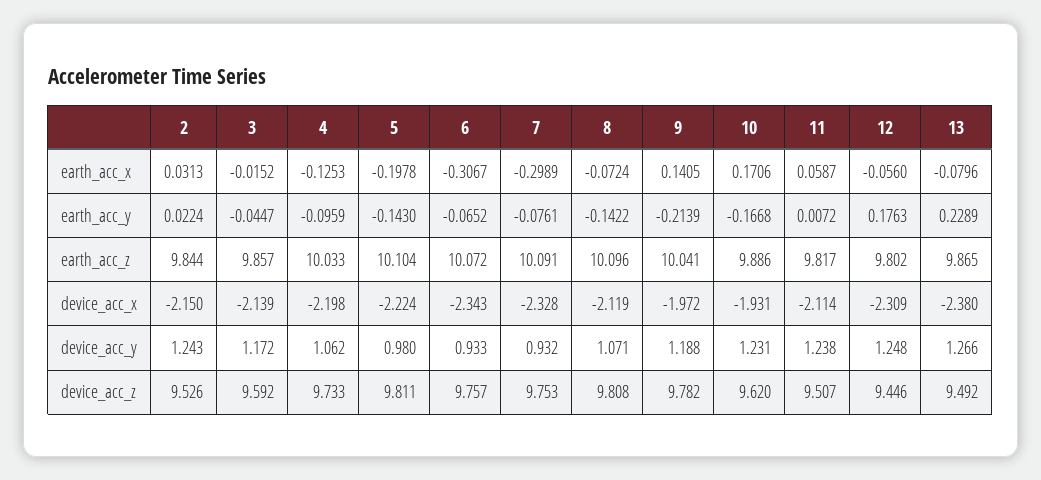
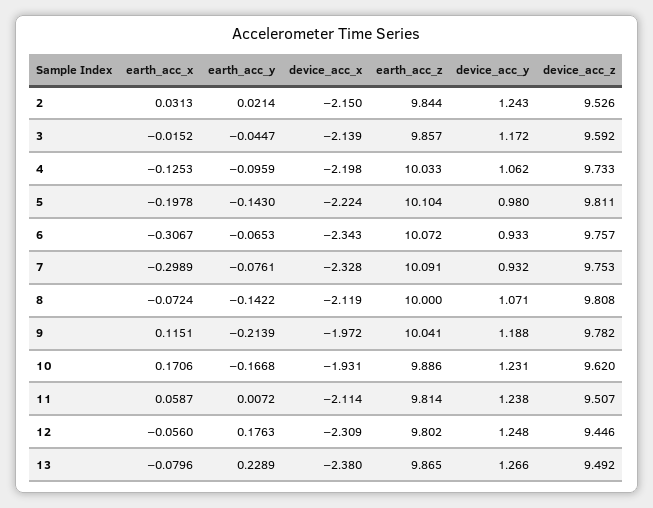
  {
    "2": {
      "earth_acc_x": 0.0313,
-     "earth_acc_y": 0.0224,
+     "earth_acc_y": 0.0214,
      "earth_acc_z": 9.844,
      "device_acc_x": -2.15,
      "device_acc_y": 1.243,
      "device_acc_z": 9.526
    },
    "3": {
      "earth_acc_x": -0.0152,
      "earth_acc_y": -0.0447,
      "earth_acc_z": 9.857,
      "device_acc_x": -2.139,
      "device_acc_y": 1.172,
      "device_acc_z": 9.592
    },
    "4": {
      "earth_acc_x": -0.1253,
      "earth_acc_y": -0.0959,
      "earth_acc_z": 10.033,
      "device_acc_x": -2.198,
      "device_acc_y": 1.062,
      "device_acc_z": 9.733
    },
    "5": {
      "earth_acc_x": -0.1978,
      "earth_acc_y": -0.143,
      "earth_acc_z": 10.104,
      "device_acc_x": -2.224,
      "device_acc_y": 0.98,
      "device_acc_z": 9.811
    },
    "6": {
      "earth_acc_x": -0.3067,
-     "earth_acc_y": -0.0652,
+     "earth_acc_y": -0.0653,
      "earth_acc_z": 10.072,
      "device_acc_x": -2.343,
      "device_acc_y": 0.933,
      "device_acc_z": 9.757
    },
    "7": {
      "earth_acc_x": -0.2989,
      "earth_acc_y": -0.0761,
      "earth_acc_z": 10.091,
      "device_acc_x": -2.328,
      "device_acc_y": 0.932,
      "device_acc_z": 9.753
    },
    "8": {
      "earth_acc_x": -0.0724,
      "earth_acc_y": -0.1422,
-     "earth_acc_z": 10.096,
+     "earth_acc_z": 10,
      "device_acc_x": -2.119,
      "device_acc_y": 1.071,
      "device_acc_z": 9.808
    },
    "9": {
-     "earth_acc_x": 0.1405,
+     "earth_acc_x": 0.1151,
      "earth_acc_y": -0.2139,
      "earth_acc_z": 10.041,
      "device_acc_x": -1.972,
      "device_acc_y": 1.188,
      "device_acc_z": 9.782
    },
    "10": {
      "earth_acc_x": 0.1706,
      "earth_acc_y": -0.1668,
      "earth_acc_z": 9.886,
      "device_acc_x": -1.931,
      "device_acc_y": 1.231,
      "device_acc_z": 9.62
    },
    "11": {
      "earth_acc_x": 0.0587,
      "earth_acc_y": 0.0072,
-     "earth_acc_z": 9.817,
+     "earth_acc_z": 9.814,
      "device_acc_x": -2.114,
      "device_acc_y": 1.238,
      "device_acc_z": 9.507
    },
    "12": {
      "earth_acc_x": -0.056,
      "earth_acc_y": 0.1763,
      "earth_acc_z": 9.802,
      "device_acc_x": -2.309,
      "device_acc_y": 1.248,
      "device_acc_z": 9.446
    },
    "13": {
      "earth_acc_x": -0.0796,
      "earth_acc_y": 0.2289,
      "earth_acc_z": 9.865,
      "device_acc_x": -2.38,
      "device_acc_y": 1.266,
      "device_acc_z": 9.492
    }
  }

